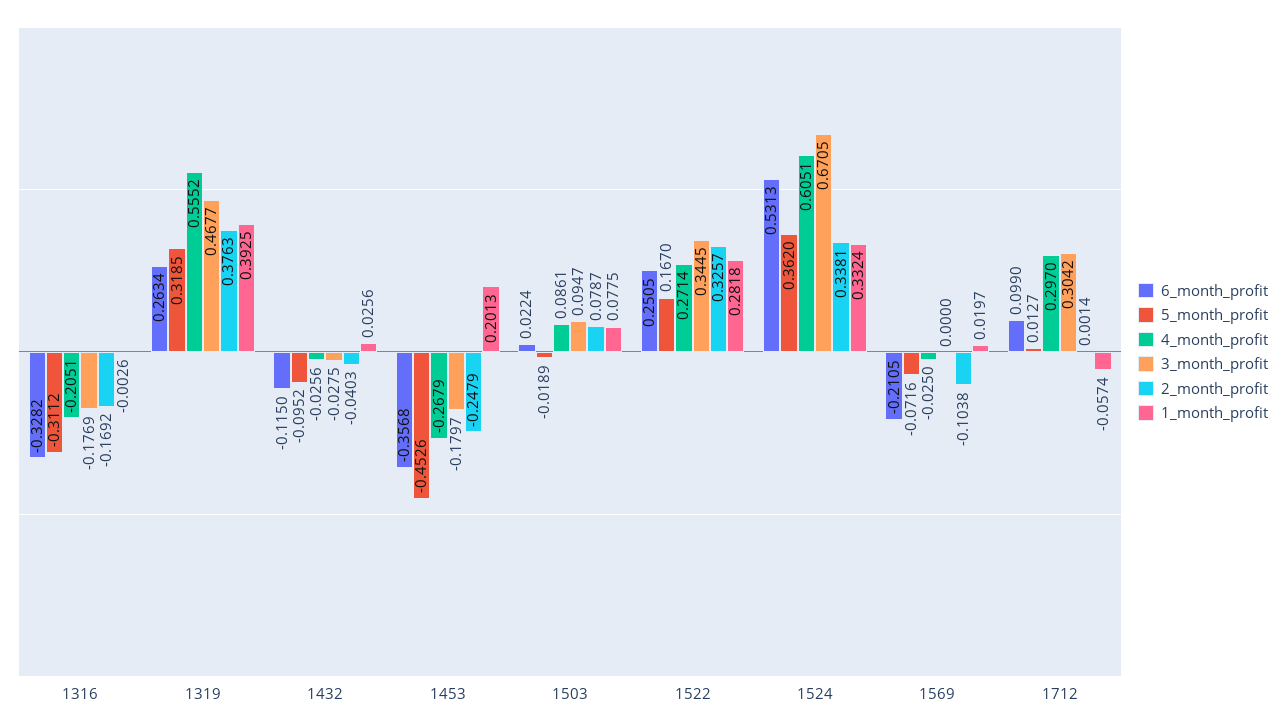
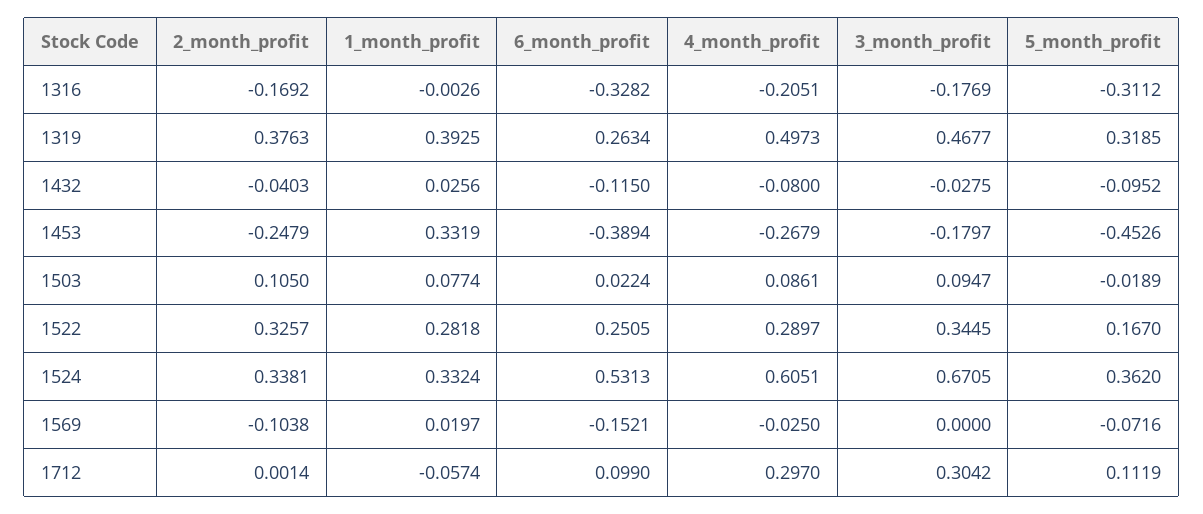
  {
    "6_month_profit": {
      "1316": -0.3282,
      "1319": 0.2634,
      "1432": -0.115,
-     "1453": -0.3568,
+     "1453": -0.3894,
      "1503": 0.0224,
      "1522": 0.2505,
      "1524": 0.5313,
-     "1569": -0.2105,
+     "1569": -0.1521,
      "1712": 0.099
    },
    "5_month_profit": {
      "1316": -0.3112,
      "1319": 0.3185,
      "1432": -0.0952,
      "1453": -0.4526,
      "1503": -0.0189,
      "1522": 0.167,
      "1524": 0.362,
      "1569": -0.0716,
-     "1712": 0.0127
+     "1712": 0.1119
    },
    "4_month_profit": {
      "1316": -0.2051,
-     "1319": 0.5552,
+     "1319": 0.4973,
-     "1432": -0.0256,
+     "1432": -0.08,
      "1453": -0.2679,
      "1503": 0.0861,
-     "1522": 0.2714,
+     "1522": 0.2897,
      "1524": 0.6051,
      "1569": -0.025,
      "1712": 0.297
    },
    "3_month_profit": {
      "1316": -0.1769,
      "1319": 0.4677,
      "1432": -0.0275,
      "1453": -0.1797,
      "1503": 0.0947,
      "1522": 0.3445,
      "1524": 0.6705,
      "1569": 0,
      "1712": 0.3042
    },
    "2_month_profit": {
      "1316": -0.1692,
      "1319": 0.3763,
      "1432": -0.0403,
      "1453": -0.2479,
-     "1503": 0.0787,
+     "1503": 0.105,
      "1522": 0.3257,
      "1524": 0.3381,
      "1569": -0.1038,
      "1712": 0.0014
    },
    "1_month_profit": {
      "1316": -0.0026,
      "1319": 0.3925,
      "1432": 0.0256,
-     "1453": 0.2013,
+     "1453": 0.3319,
-     "1503": 0.0775,
+     "1503": 0.0774,
      "1522": 0.2818,
      "1524": 0.3324,
      "1569": 0.0197,
      "1712": -0.0574
    }
  }

